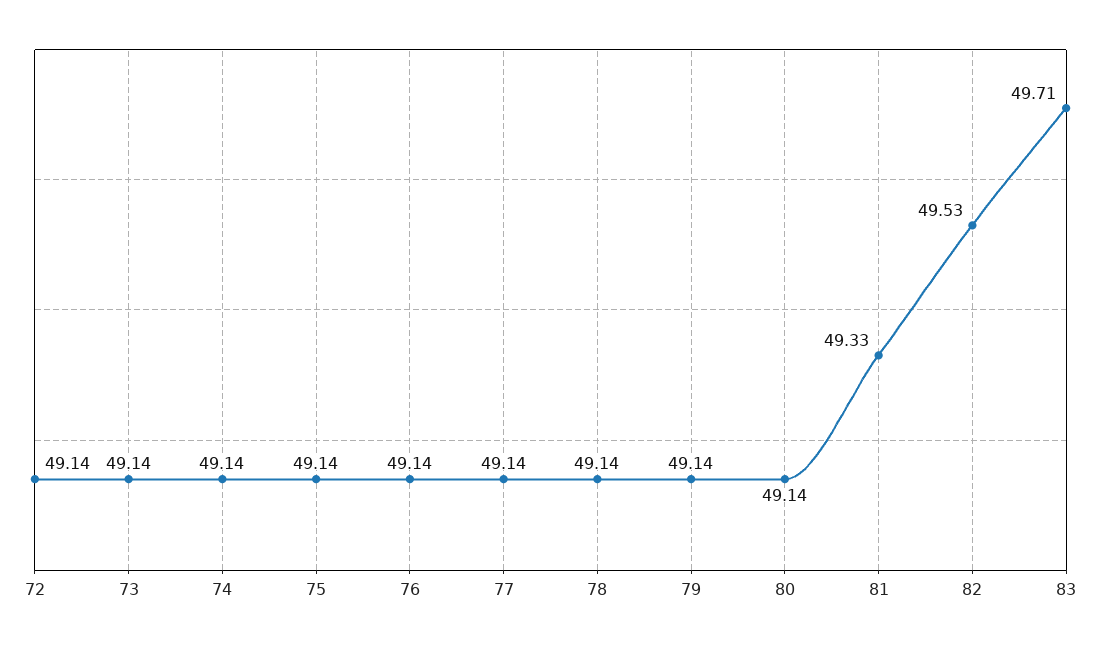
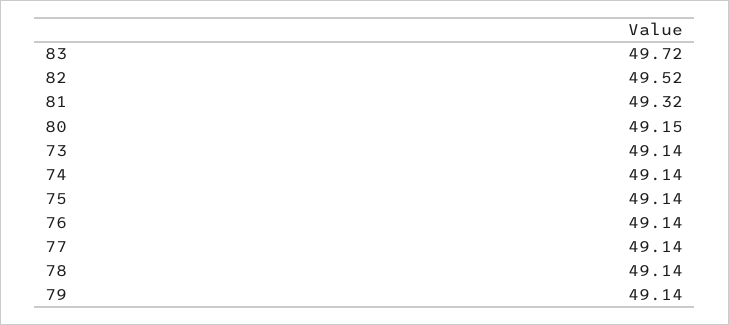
  {
-   "72": 49.14,
    "73": 49.14,
    "74": 49.14,
    "75": 49.14,
    "76": 49.14,
    "77": 49.14,
    "78": 49.14,
    "79": 49.14,
-   "80": 49.14,
+   "80": 49.15,
-   "81": 49.33,
+   "81": 49.32,
-   "82": 49.53,
+   "82": 49.52,
-   "83": 49.71
+   "83": 49.72
  }

